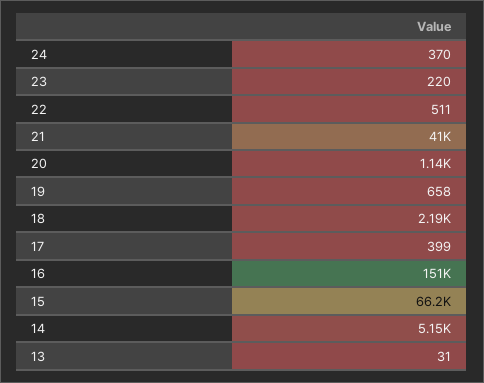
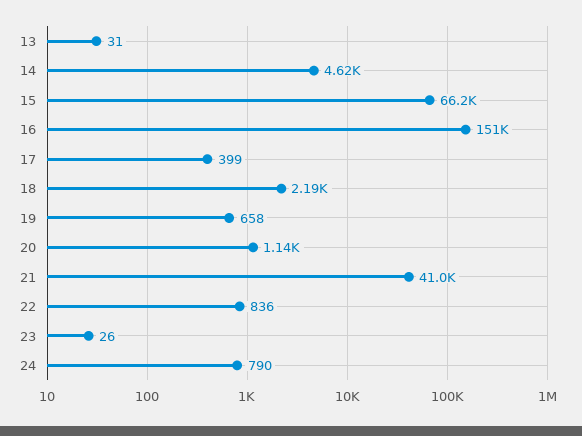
  {
-   "24": 370,
+   "24": 790,
-   "23": 220,
+   "23": 26,
-   "22": 511,
+   "22": 836,
    "21": 41000,
    "20": 1140,
    "19": 658,
    "18": 2190,
    "17": 399,
    "16": 151000,
    "15": 66200,
-   "14": 5150,
+   "14": 4620,
    "13": 31
  }

